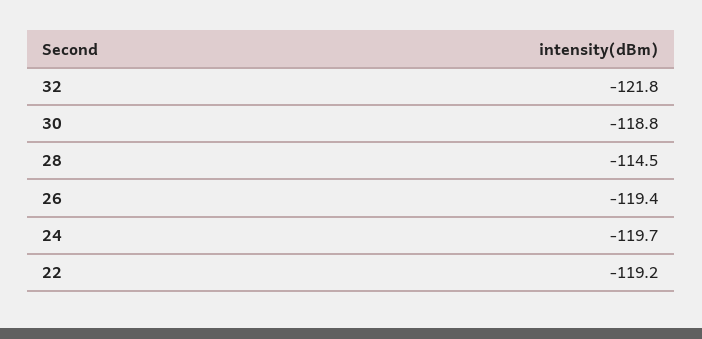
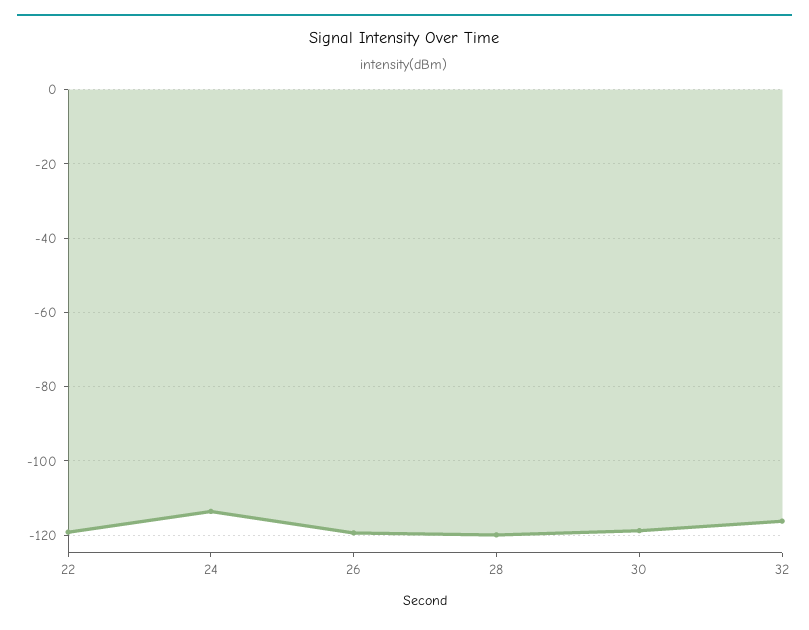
  {
-   "32": -121.8,
+   "32": -116,
    "30": -118.8,
-   "28": -114.5,
+   "28": -120,
    "26": -119.4,
-   "24": -119.7,
+   "24": -114,
    "22": -119.2
  }

